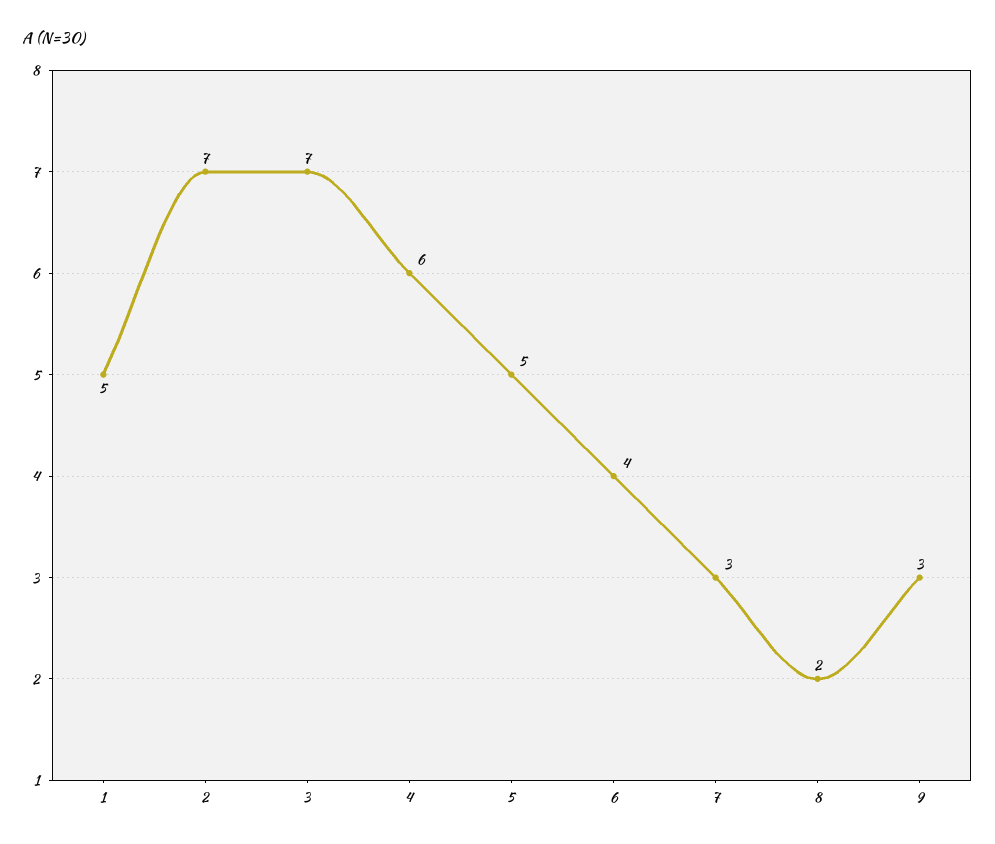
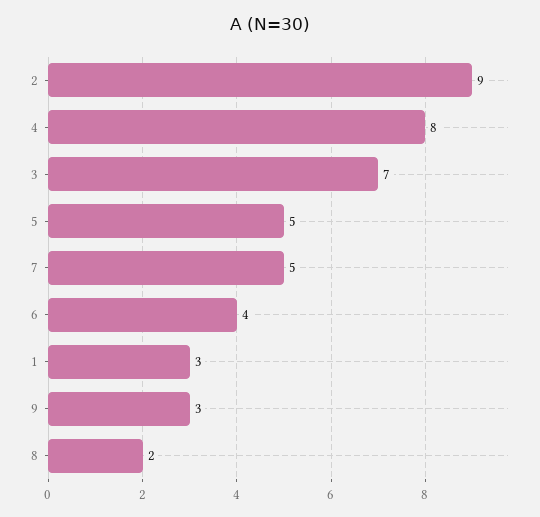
  {
-   "1": 5,
+   "1": 3,
-   "2": 7,
+   "2": 9,
    "3": 7,
-   "4": 6,
+   "4": 8,
    "5": 5,
    "6": 4,
-   "7": 3,
+   "7": 5,
    "8": 2,
    "9": 3
  }

